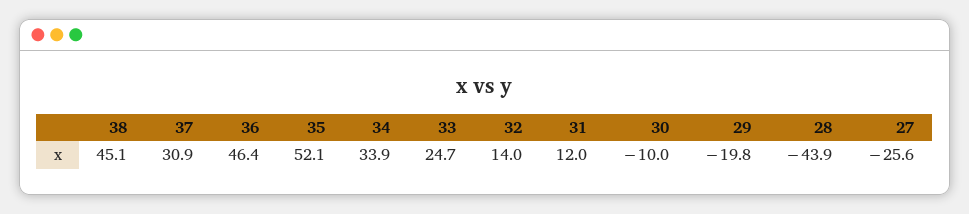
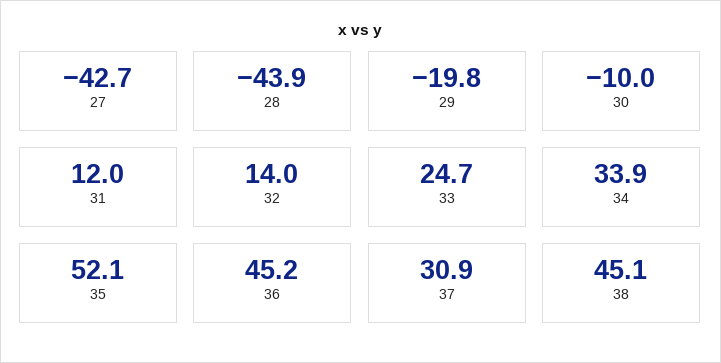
  {
    "38": 45.1,
    "37": 30.9,
-   "36": 46.4,
+   "36": 45.2,
    "35": 52.1,
    "34": 33.9,
    "33": 24.7,
    "32": 14,
    "31": 12,
    "30": -10,
    "29": -19.8,
    "28": -43.9,
-   "27": -25.6
+   "27": -42.7
  }

